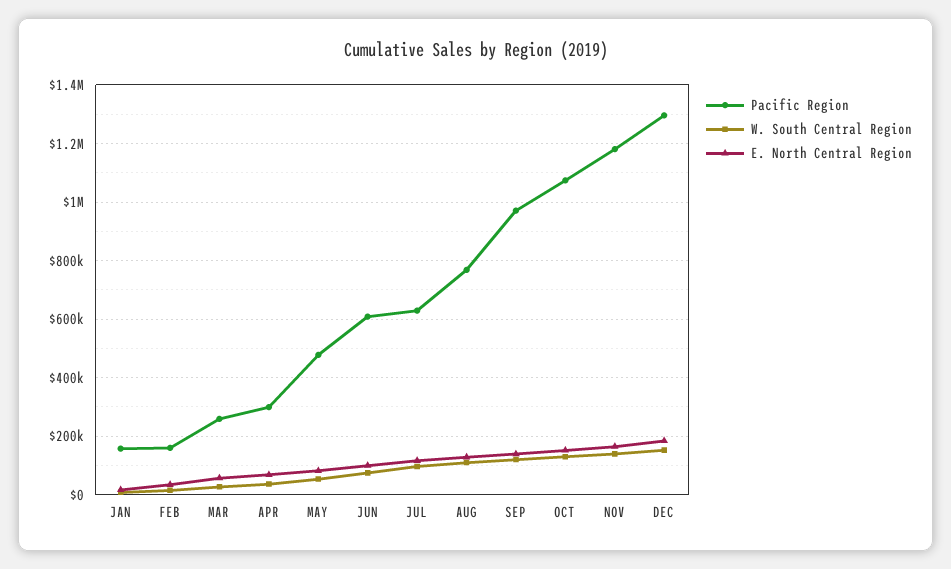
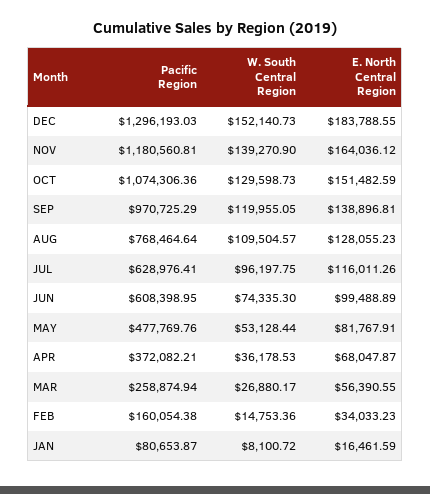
  {
    "Pacific Region": {
-     "JAN": 150000,
+     "JAN": 80653.87,
      "FEB": 160054.38,
      "MAR": 258874.94,
-     "APR": 300000,
+     "APR": 372082.21,
      "MAY": 477769.76,
      "JUN": 608398.95,
      "JUL": 628976.41,
      "AUG": 768464.64,
      "SEP": 970725.29,
      "OCT": 1074306.36,
      "NOV": 1180560.81,
      "DEC": 1296193.03
    },
    "W. South Central Region": {
      "JAN": 8100.72,
      "FEB": 14753.36,
      "MAR": 26880.17,
      "APR": 36178.53,
      "MAY": 53128.44,
      "JUN": 74335.3,
      "JUL": 96197.75,
      "AUG": 109504.57,
      "SEP": 119955.05,
      "OCT": 129598.73,
      "NOV": 139270.9,
      "DEC": 152140.73
    },
    "E. North Central Region": {
      "JAN": 16461.59,
      "FEB": 34033.23,
      "MAR": 56390.55,
      "APR": 68047.87,
      "MAY": 81767.91,
      "JUN": 99488.89,
      "JUL": 116011.26,
      "AUG": 128055.23,
      "SEP": 138896.81,
      "OCT": 151482.59,
      "NOV": 164036.12,
      "DEC": 183788.55
    }
  }

